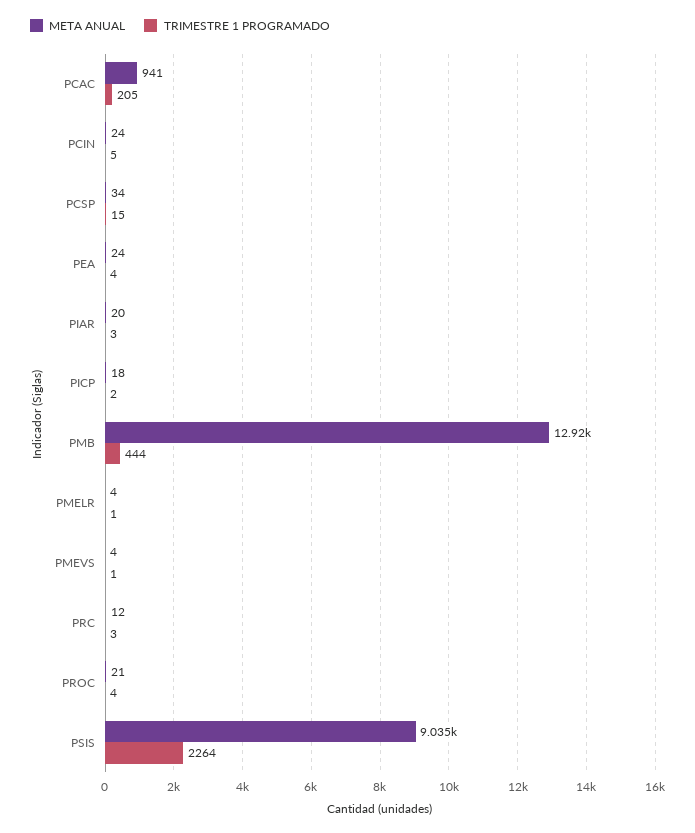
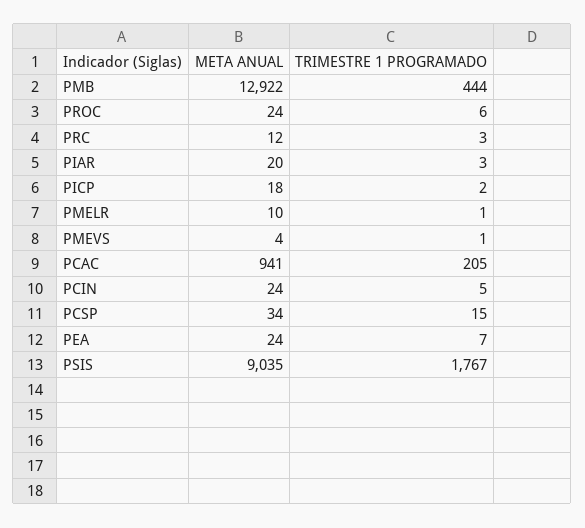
  {
    "META ANUAL": {
      "PCAC": 941,
      "PCIN": 24,
      "PCSP": 34,
      "PEA": 24,
      "PIAR": 20,
      "PICP": 18,
      "PMB": 12922,
-     "PMELR": 4,
+     "PMELR": 10,
      "PMEVS": 4,
      "PRC": 12,
-     "PROC": 21,
+     "PROC": 24,
      "PSIS": 9035
    },
    "TRIMESTRE 1 PROGRAMADO": {
      "PCAC": 205,
      "PCIN": 5,
      "PCSP": 15,
-     "PEA": 4,
+     "PEA": 7,
      "PIAR": 3,
      "PICP": 2,
      "PMB": 444,
      "PMELR": 1,
      "PMEVS": 1,
      "PRC": 3,
-     "PROC": 4,
+     "PROC": 6,
-     "PSIS": 2264
+     "PSIS": 1767
    }
  }

